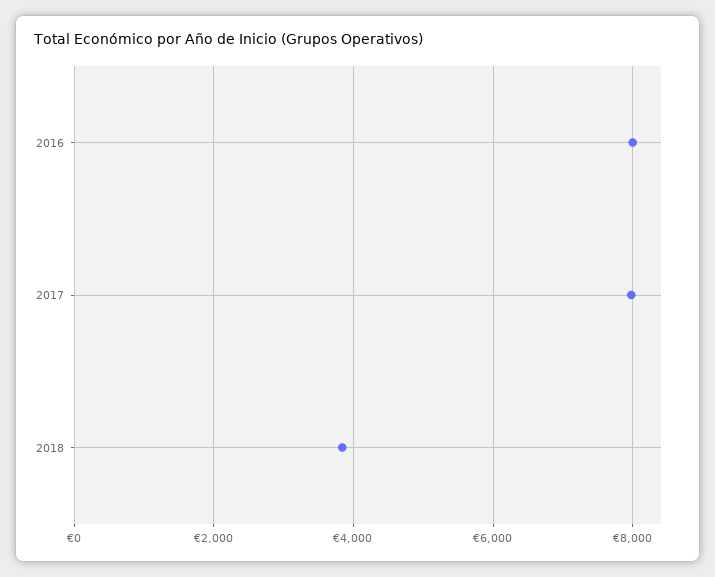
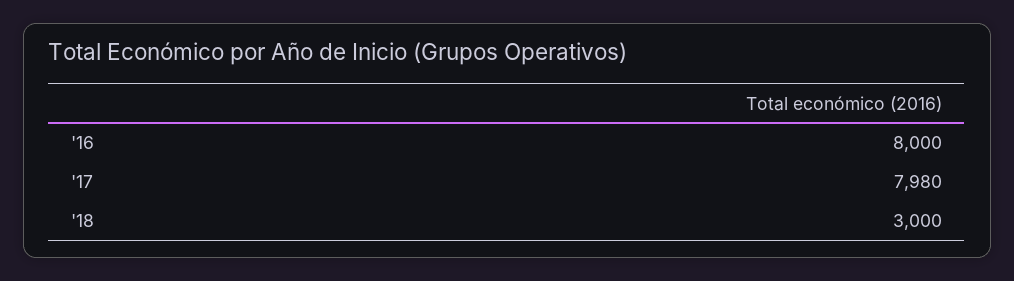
  {
    "2016": 8000,
    "2017": 7980,
-   "2018": 3800
+   "2018": 3000
  }

